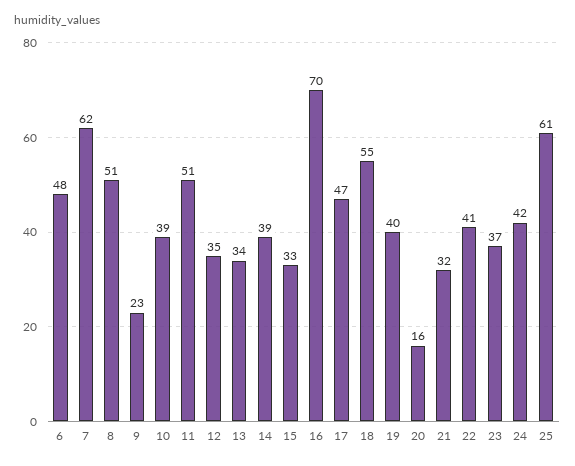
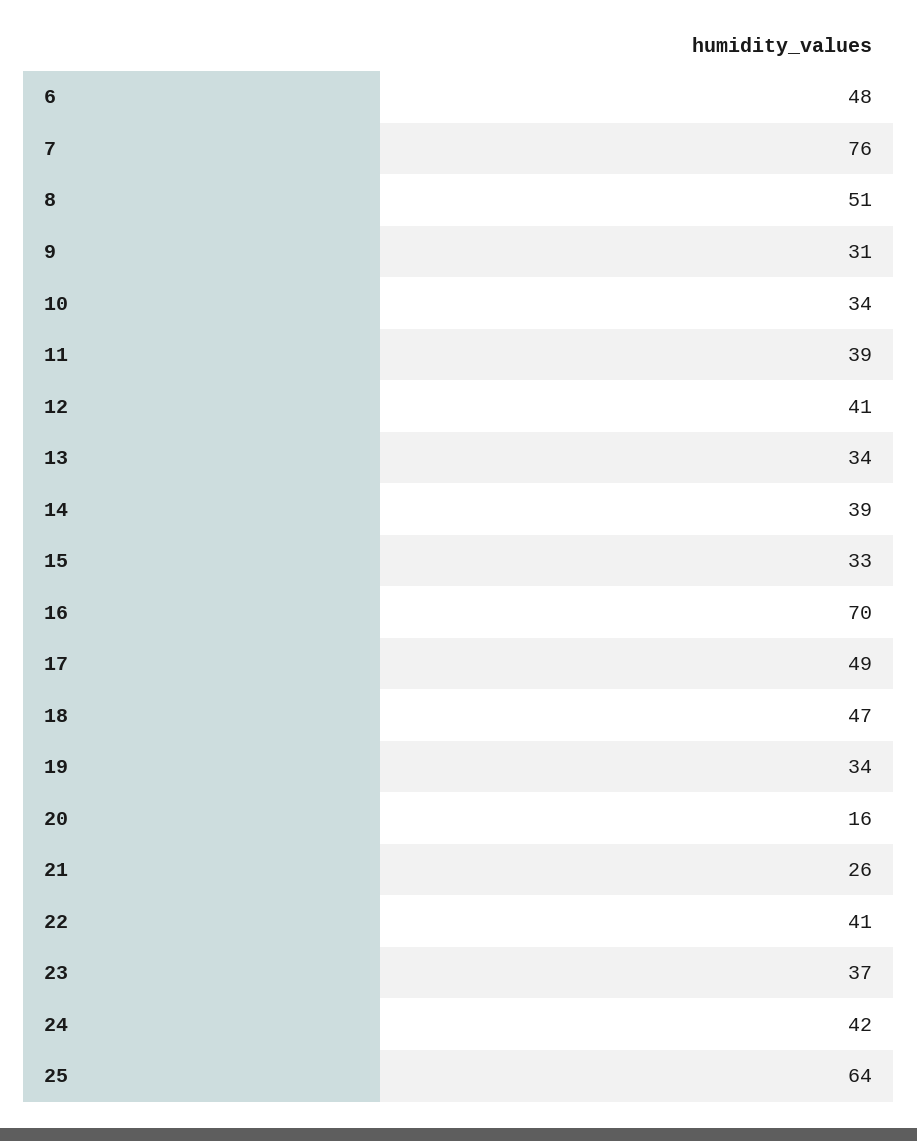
  {
    "6": 48,
-   "7": 62,
+   "7": 76,
    "8": 51,
-   "9": 23,
+   "9": 31,
-   "10": 39,
+   "10": 34,
-   "11": 51,
+   "11": 39,
-   "12": 35,
+   "12": 41,
    "13": 34,
    "14": 39,
    "15": 33,
    "16": 70,
-   "17": 47,
+   "17": 49,
-   "18": 55,
+   "18": 47,
-   "19": 40,
+   "19": 34,
    "20": 16,
-   "21": 32,
+   "21": 26,
    "22": 41,
    "23": 37,
    "24": 42,
-   "25": 61
+   "25": 64
  }

